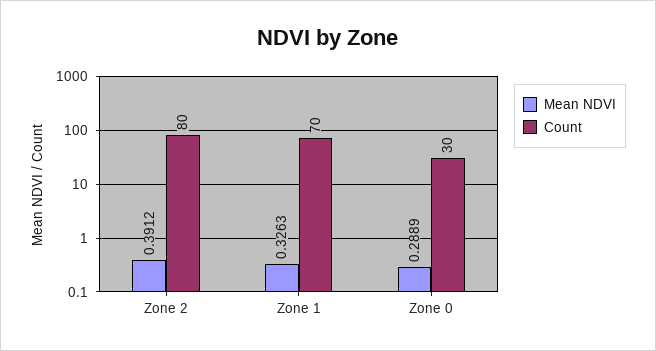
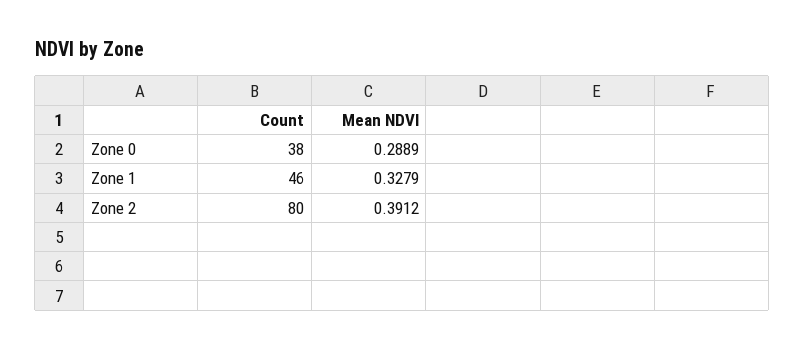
  {
    "Mean NDVI": {
      "Zone 2": 0.3912,
-     "Zone 1": 0.3263,
+     "Zone 1": 0.3279,
      "Zone 0": 0.2889
    },
    "Count": {
      "Zone 2": 80,
-     "Zone 1": 70,
+     "Zone 1": 46,
-     "Zone 0": 30
+     "Zone 0": 38
    }
  }

